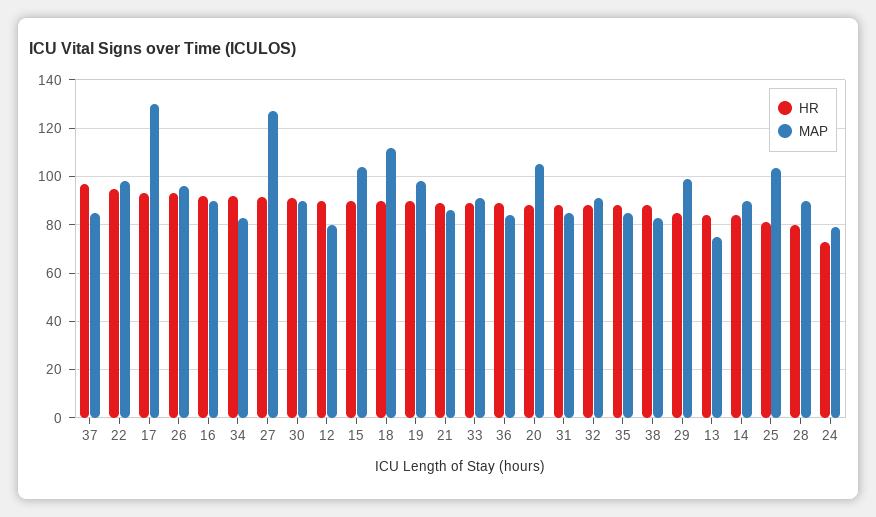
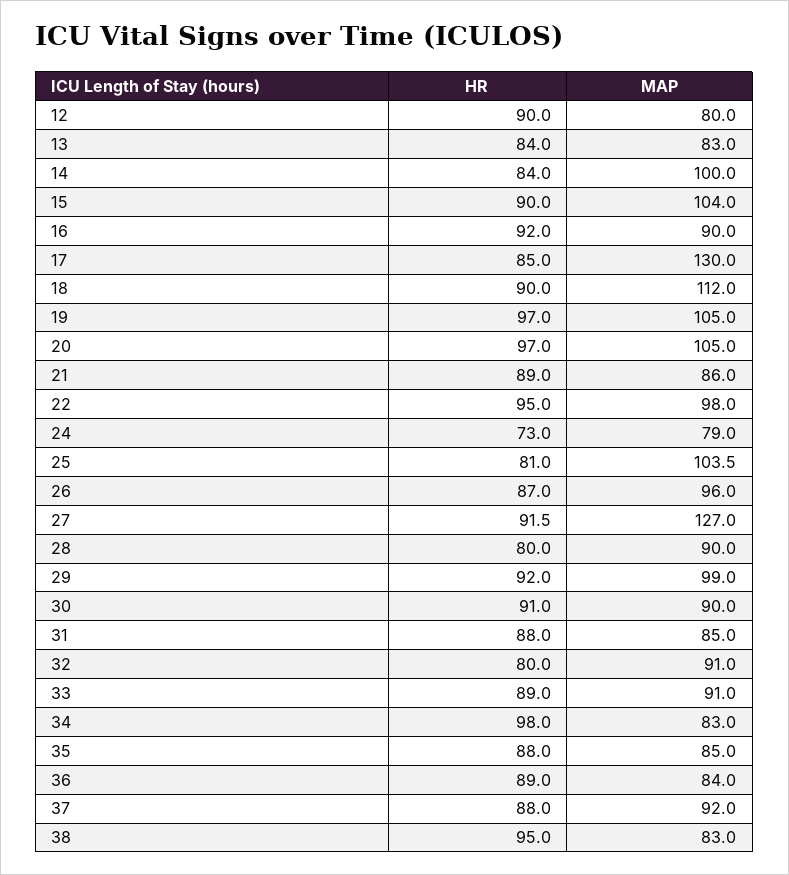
  {
    "HR": {
-     "37": 97.5,
+     "37": 88,
      "22": 95,
-     "17": 92.5,
+     "17": 85,
-     "26": 92.5,
+     "26": 87,
      "16": 92,
-     "34": 92.5,
+     "34": 98,
      "27": 91.5,
      "30": 91,
      "12": 90,
      "15": 90,
      "18": 90,
-     "19": 90,
+     "19": 97,
      "21": 89,
      "33": 89,
      "36": 89,
-     "20": 87.5,
+     "20": 97,
      "31": 88,
-     "32": 87.5,
+     "32": 80,
      "35": 88,
-     "38": 87.5,
+     "38": 95,
-     "29": 85,
+     "29": 92,
      "13": 84,
      "14": 84,
      "25": 81,
      "28": 80,
      "24": 73
    },
    "MAP": {
-     "37": 85,
+     "37": 92,
      "22": 98,
      "17": 130,
      "26": 96,
      "16": 90,
      "34": 83,
      "27": 127,
      "30": 90,
      "12": 80,
      "15": 104,
      "18": 112,
-     "19": 97.5,
+     "19": 105,
      "21": 86,
      "33": 91,
      "36": 84,
      "20": 105,
      "31": 85,
      "32": 91,
      "35": 85,
      "38": 83,
      "29": 99,
-     "13": 75,
+     "13": 83,
-     "14": 90,
+     "14": 100,
      "25": 103.5,
      "28": 90,
      "24": 79
    }
  }

